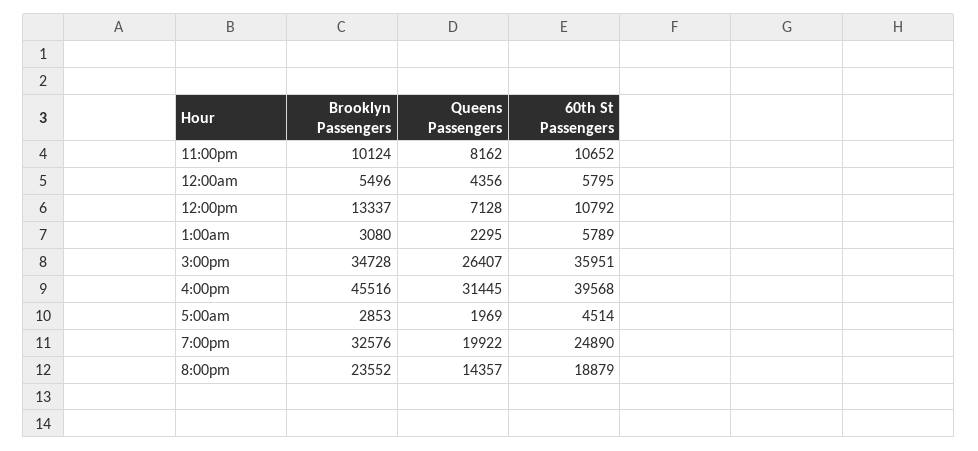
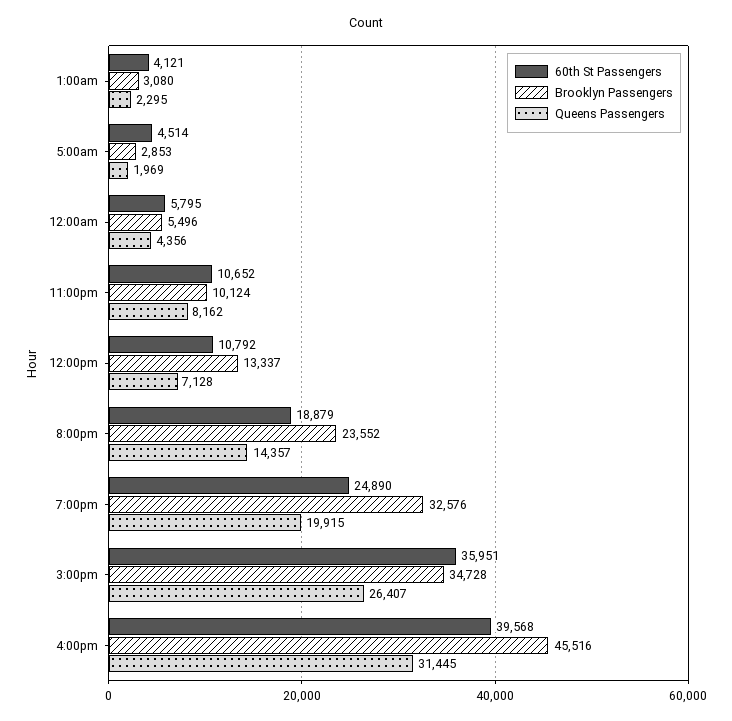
  {
    "Brooklyn Passengers": {
      "11:00pm": 10124,
      "12:00am": 5496,
      "12:00pm": 13337,
      "1:00am": 3080,
      "3:00pm": 34728,
      "4:00pm": 45516,
      "5:00am": 2853,
      "7:00pm": 32576,
      "8:00pm": 23552
    },
    "Queens Passengers": {
      "11:00pm": 8162,
      "12:00am": 4356,
      "12:00pm": 7128,
      "1:00am": 2295,
      "3:00pm": 26407,
      "4:00pm": 31445,
      "5:00am": 1969,
-     "7:00pm": 19922,
+     "7:00pm": 19915,
      "8:00pm": 14357
    },
    "60th St Passengers": {
      "11:00pm": 10652,
      "12:00am": 5795,
      "12:00pm": 10792,
-     "1:00am": 5789,
+     "1:00am": 4121,
      "3:00pm": 35951,
      "4:00pm": 39568,
      "5:00am": 4514,
      "7:00pm": 24890,
      "8:00pm": 18879
    }
  }

